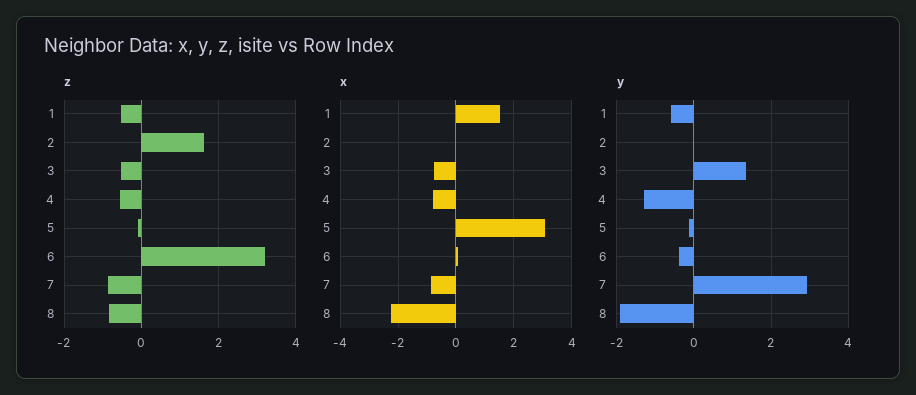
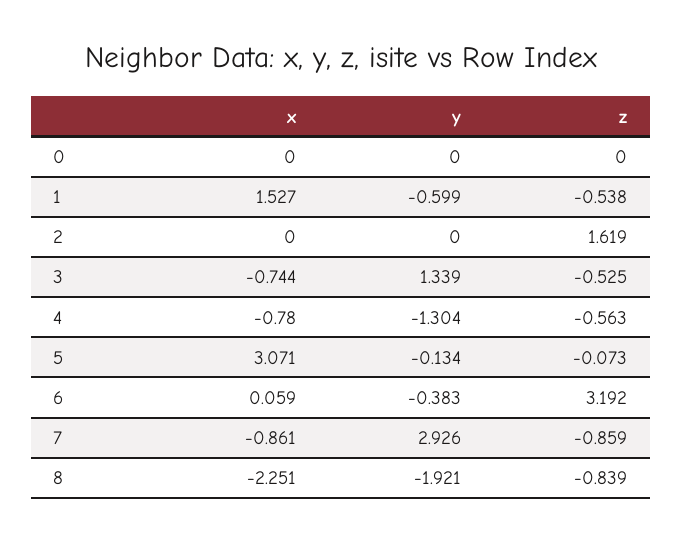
  {
    "z": {
      "1": -0.538,
      "2": 1.619,
      "3": -0.525,
      "4": -0.563,
      "5": -0.073,
      "6": 3.192,
      "7": -0.859,
-     "8": -0.839
+     "8": -0.839,
+     "0": 0
    },
    "x": {
      "1": 1.527,
      "2": 0,
      "3": -0.744,
      "4": -0.78,
      "5": 3.071,
      "6": 0.059,
      "7": -0.861,
-     "8": -2.251
+     "8": -2.251,
+     "0": 0
    },
    "y": {
      "1": -0.599,
      "2": 0,
      "3": 1.339,
      "4": -1.304,
      "5": -0.134,
      "6": -0.383,
      "7": 2.926,
-     "8": -1.921
+     "8": -1.921,
+     "0": 0
    }
  }

